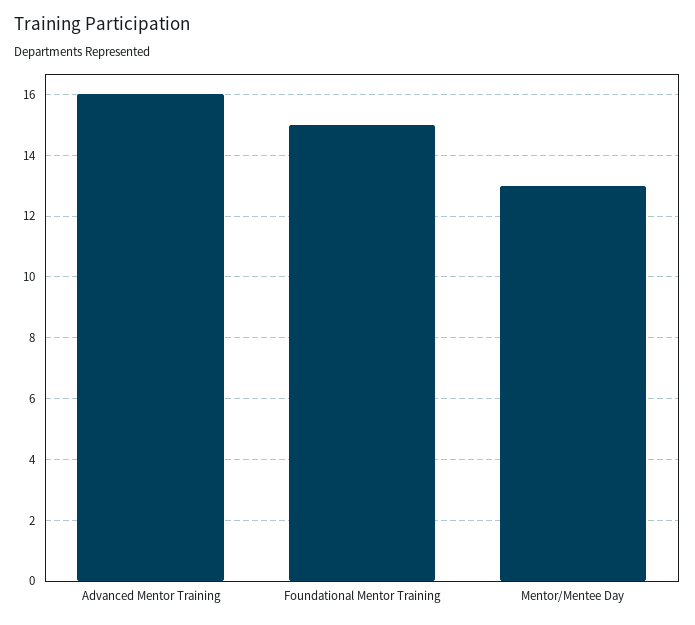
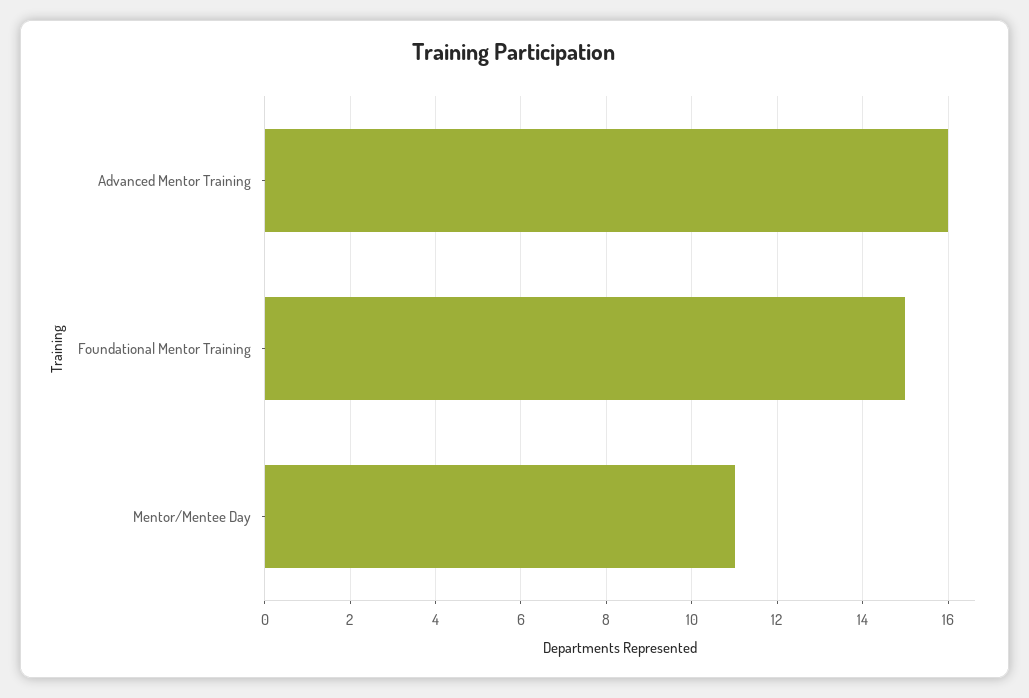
  {
    "Advanced Mentor Training": 16,
    "Foundational Mentor Training": 15,
-   "Mentor/Mentee Day": 13
+   "Mentor/Mentee Day": 11
  }

